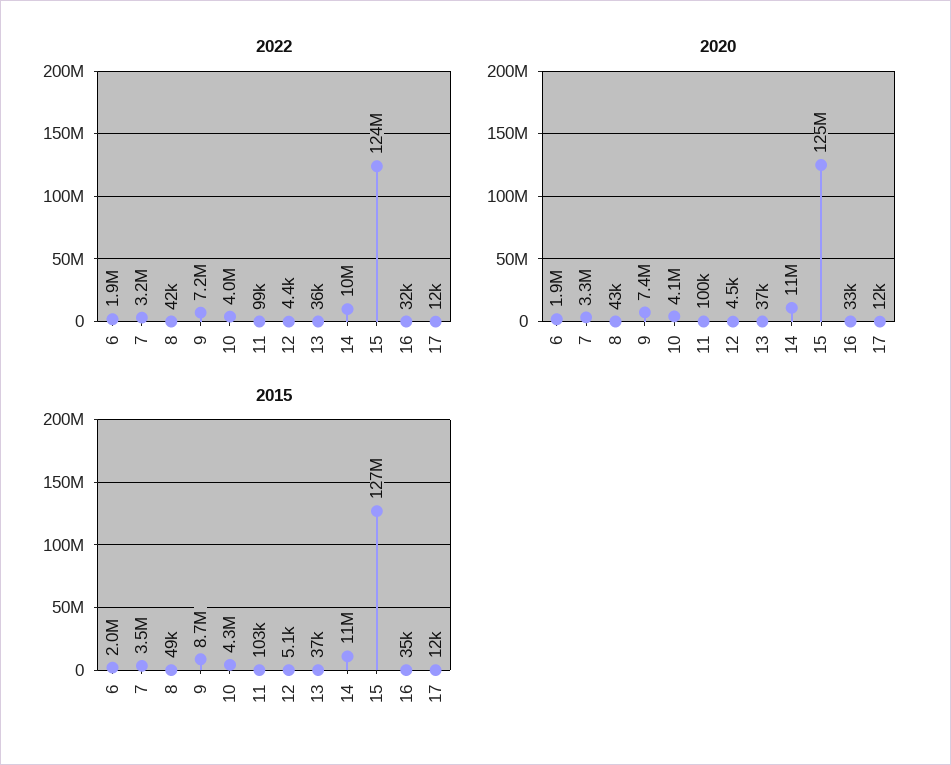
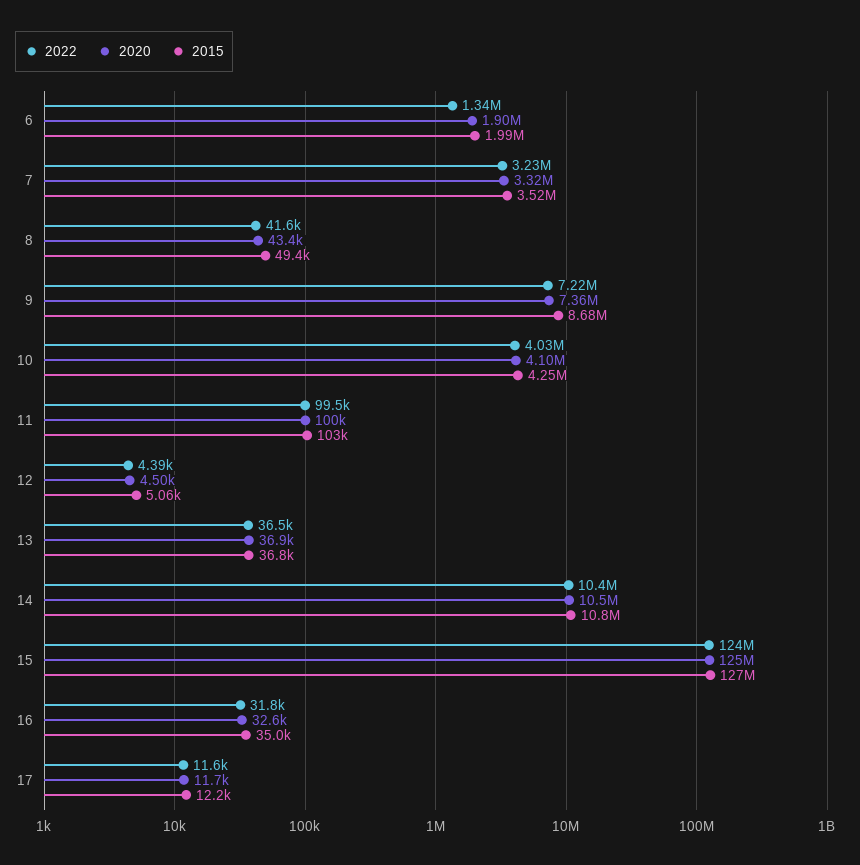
  {
    "2022": {
-     "6": 1900000,
+     "6": 1340000,
      "7": 3230000,
      "8": 41600,
      "9": 7220000,
      "10": 4030000,
      "11": 99500,
      "12": 4390,
      "13": 36500,
      "14": 10400000,
      "15": 124000000,
      "16": 31800,
      "17": 11600
    },
    "2020": {
      "6": 1900000,
      "7": 3320000,
      "8": 43400,
      "9": 7360000,
      "10": 4100000,
      "11": 100000,
      "12": 4500,
      "13": 36900,
      "14": 10500000,
      "15": 125000000,
      "16": 32600,
      "17": 11700
    },
    "2015": {
      "6": 1990000,
      "7": 3520000,
      "8": 49400,
      "9": 8680000,
      "10": 4250000,
      "11": 103000,
      "12": 5060,
      "13": 36800,
      "14": 10800000,
      "15": 127000000,
      "16": 35000,
      "17": 12200
    }
  }

